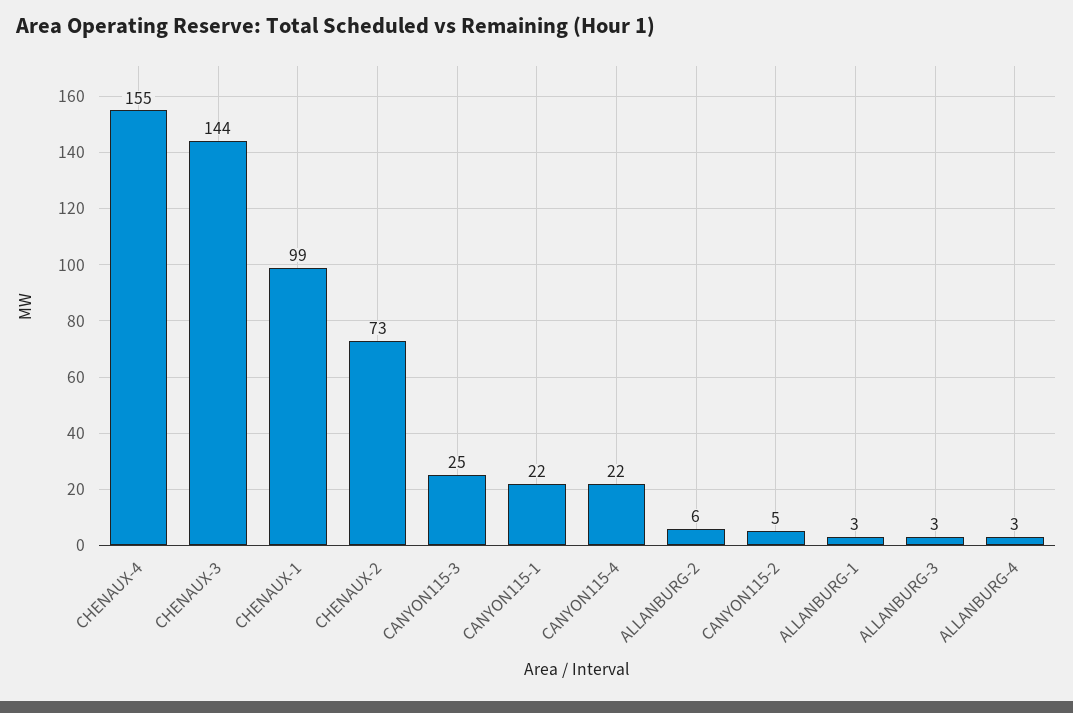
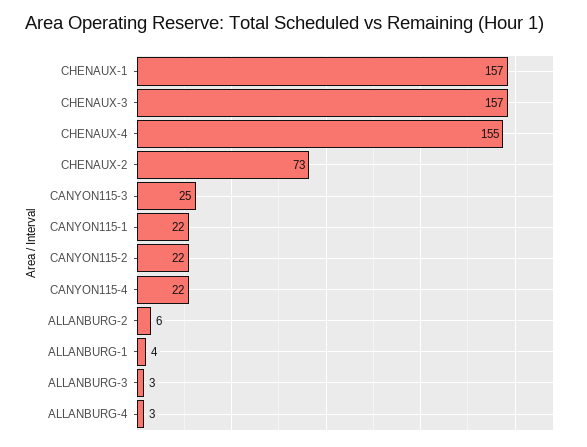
  {
    "CHENAUX-4": 155,
-   "CHENAUX-3": 144,
+   "CHENAUX-3": 157,
-   "CHENAUX-1": 99,
+   "CHENAUX-1": 157,
    "CHENAUX-2": 73,
    "CANYON115-3": 25,
    "CANYON115-1": 22,
    "CANYON115-4": 22,
    "ALLANBURG-2": 6,
-   "CANYON115-2": 5,
+   "CANYON115-2": 22,
-   "ALLANBURG-1": 3,
+   "ALLANBURG-1": 4,
    "ALLANBURG-3": 3,
    "ALLANBURG-4": 3
  }

